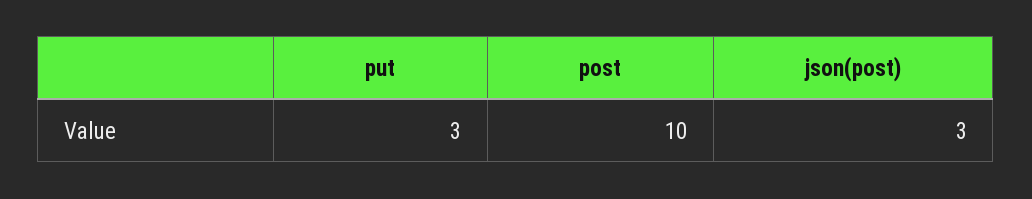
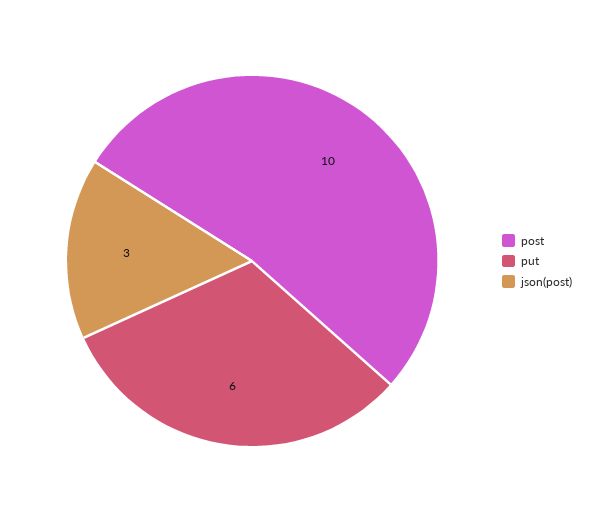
  {
-   "put": 3,
+   "put": 6,
    "post": 10,
    "json(post)": 3
  }

